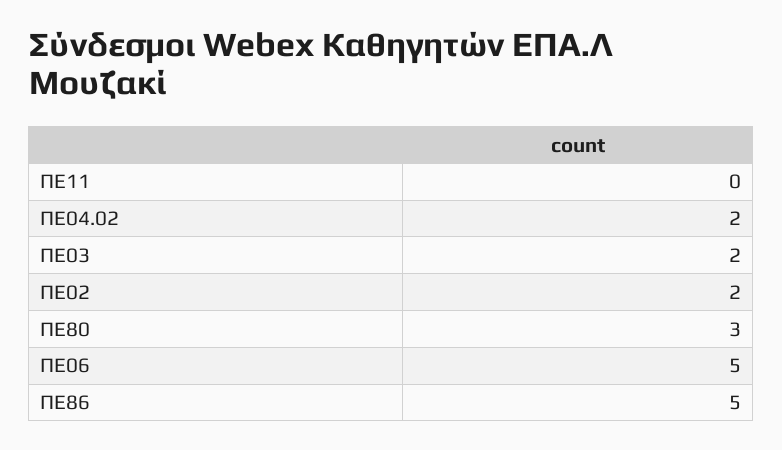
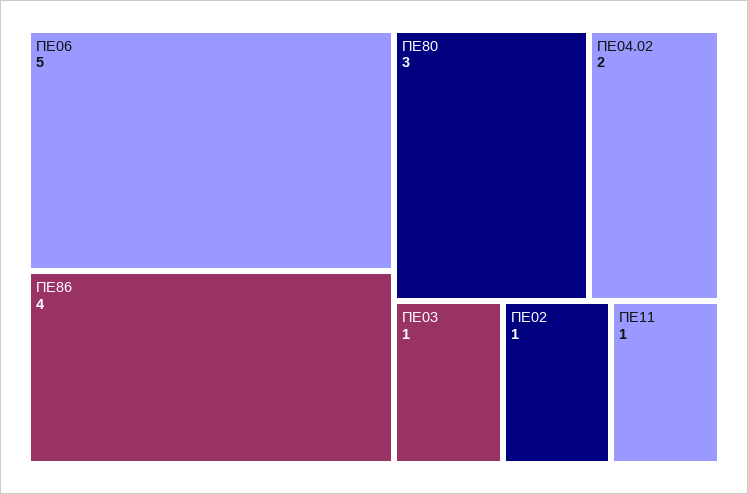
  {
-   "ΠΕ11": 0,
+   "ΠΕ11": 1,
    "ΠΕ04.02": 2,
-   "ΠΕ03": 2,
+   "ΠΕ03": 1,
-   "ΠΕ02": 2,
+   "ΠΕ02": 1,
    "ΠΕ80": 3,
    "ΠΕ06": 5,
-   "ΠΕ86": 5
+   "ΠΕ86": 4
  }

